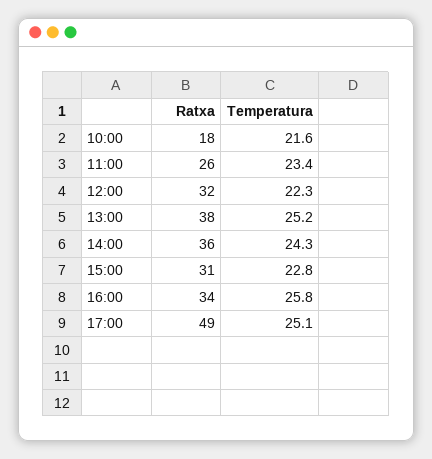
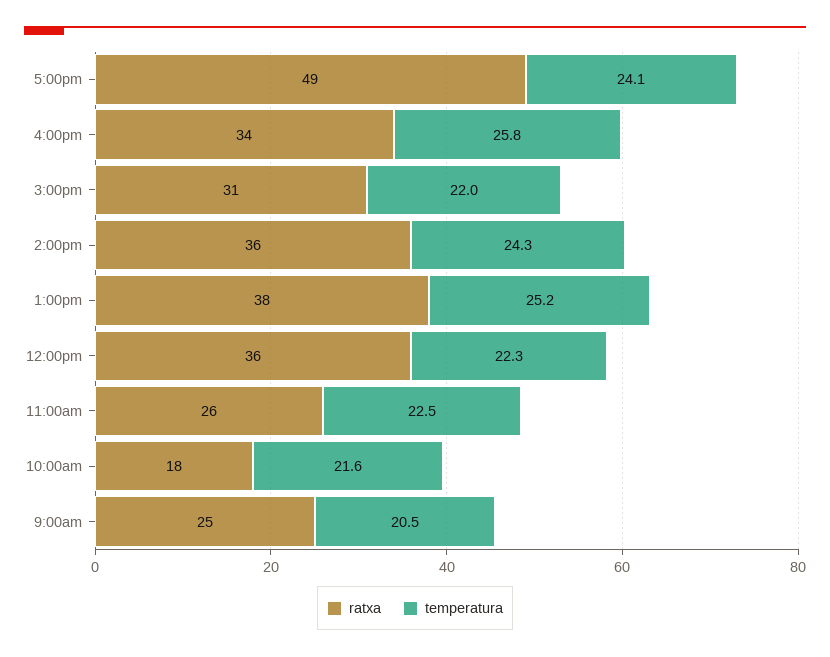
  {
    "Ratxa": {
      "10:00": 18,
      "11:00": 26,
-     "12:00": 32,
+     "12:00": 36,
      "13:00": 38,
      "14:00": 36,
      "15:00": 31,
      "16:00": 34,
-     "17:00": 49
+     "17:00": 49,
+     "9:00am": 25
    },
    "Temperatura": {
      "10:00": 21.6,
-     "11:00": 23.4,
+     "11:00": 22.5,
      "12:00": 22.3,
      "13:00": 25.2,
      "14:00": 24.3,
-     "15:00": 22.8,
+     "15:00": 22,
      "16:00": 25.8,
-     "17:00": 25.1
+     "17:00": 24.1,
+     "9:00am": 20.5
    }
  }

